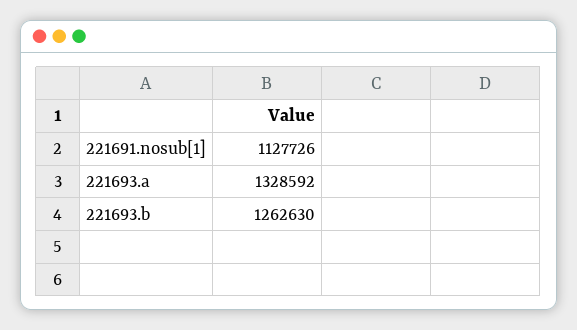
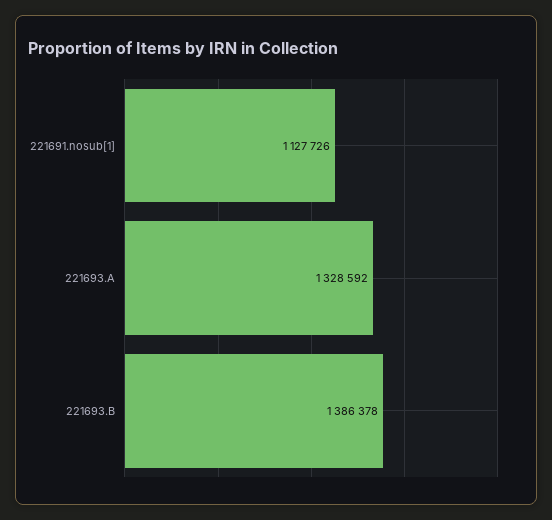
  {
    "221691.nosub[1]": 1127726,
    "221693.a": 1328592,
-   "221693.b": 1262630
+   "221693.b": 1386378
  }

